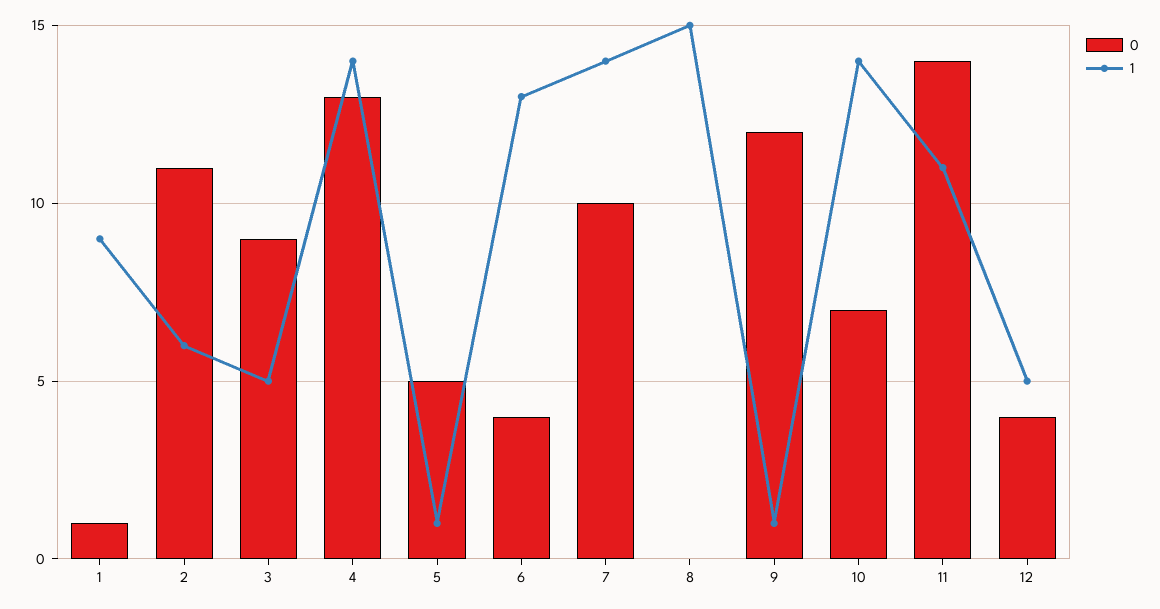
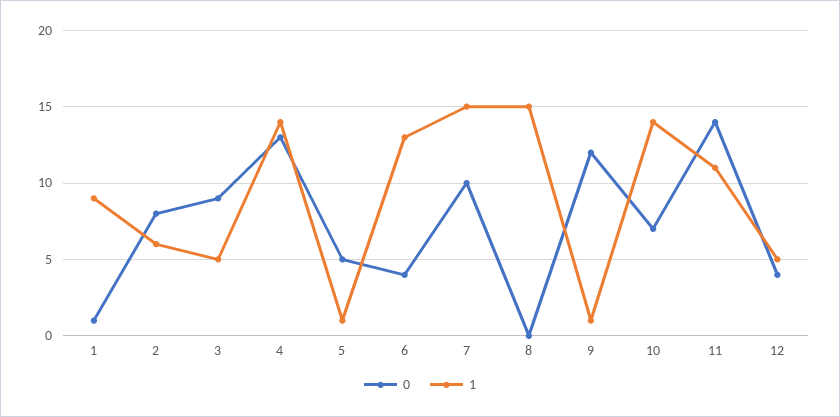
  {
    "0": {
      "1": 1,
-     "2": 11,
+     "2": 8,
      "3": 9,
      "4": 13,
      "5": 5,
      "6": 4,
      "7": 10,
      "8": 0,
      "9": 12,
      "10": 7,
      "11": 14,
      "12": 4
    },
    "1": {
      "1": 9,
      "2": 6,
      "3": 5,
      "4": 14,
      "5": 1,
      "6": 13,
-     "7": 14,
+     "7": 15,
      "8": 15,
      "9": 1,
      "10": 14,
      "11": 11,
      "12": 5
    }
  }

